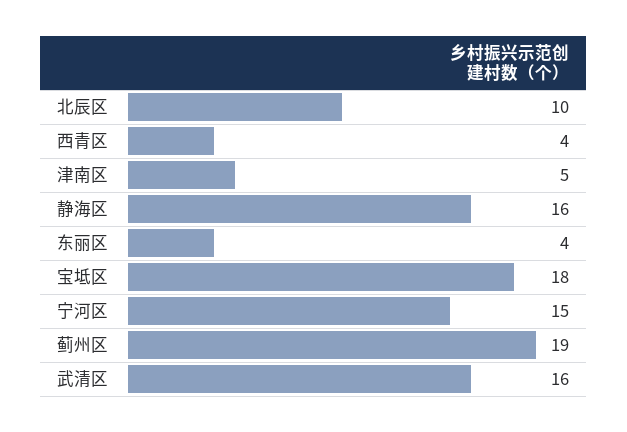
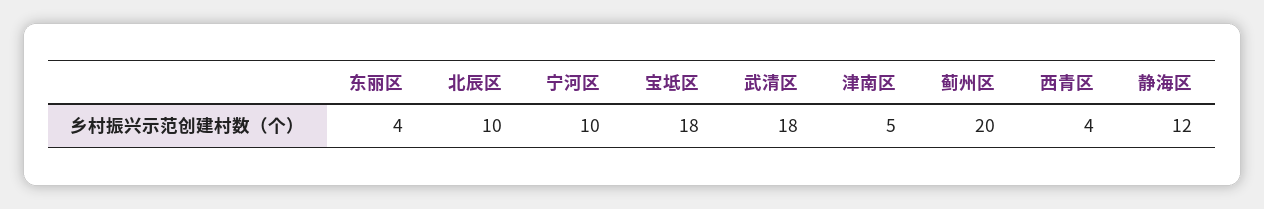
  {
    "北辰区": 10,
    "西青区": 4,
    "津南区": 5,
-   "静海区": 16,
+   "静海区": 12,
    "东丽区": 4,
    "宝坻区": 18,
-   "宁河区": 15,
+   "宁河区": 10,
-   "蓟州区": 19,
+   "蓟州区": 20,
-   "武清区": 16
+   "武清区": 18
  }

